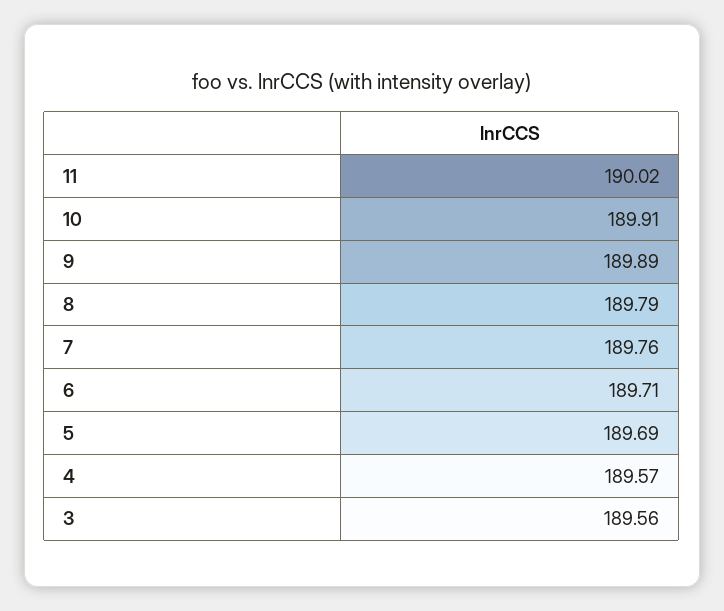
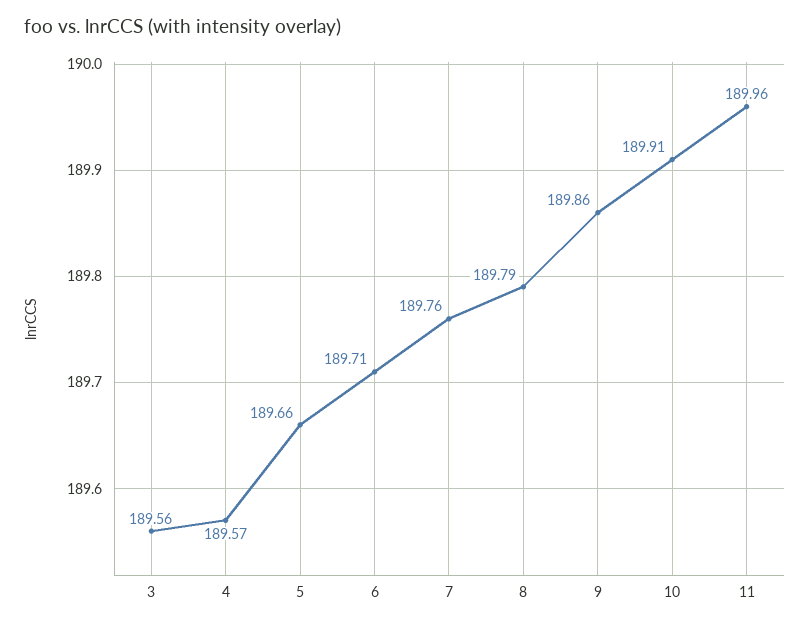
  {
-   "11": 190.02,
+   "11": 189.96,
    "10": 189.91,
-   "9": 189.89,
+   "9": 189.86,
    "8": 189.79,
    "7": 189.76,
    "6": 189.71,
-   "5": 189.69,
+   "5": 189.66,
    "4": 189.57,
    "3": 189.56
  }

